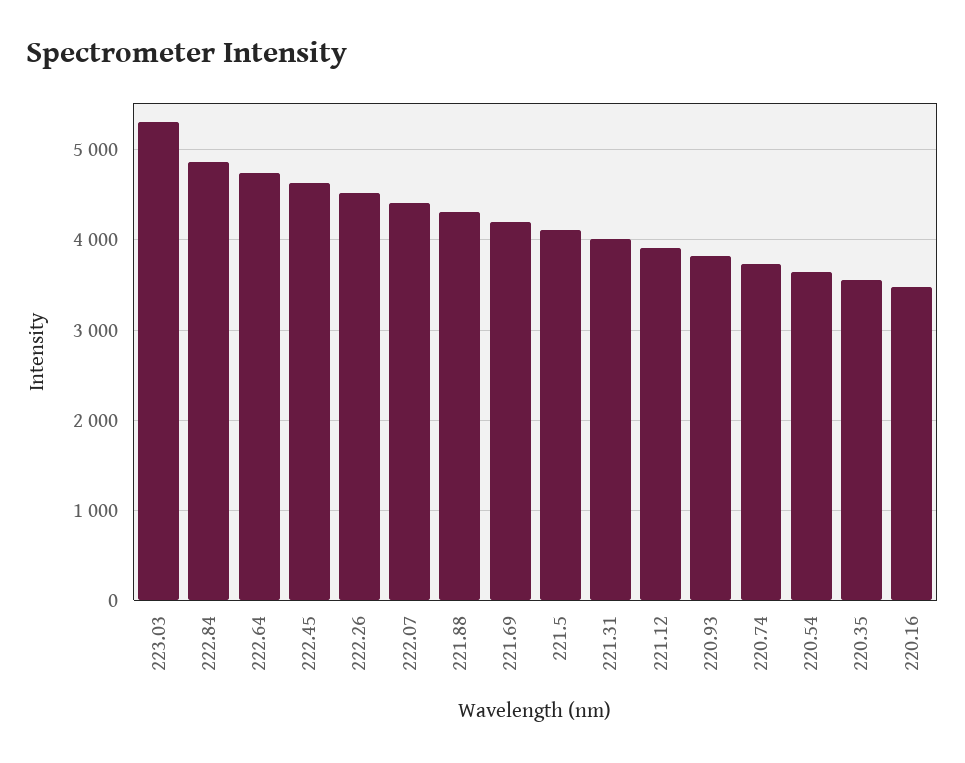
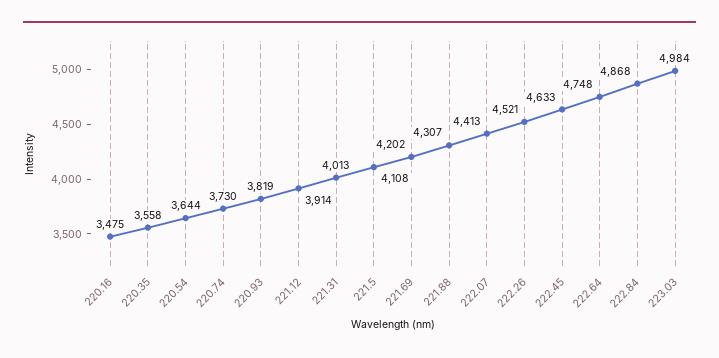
  {
-   "223.03": 5300,
+   "223.03": 4984,
    "222.84": 4868,
    "222.64": 4748,
    "222.45": 4633,
    "222.26": 4521,
    "222.07": 4413,
    "221.88": 4307,
    "221.69": 4202,
    "221.5": 4108,
    "221.31": 4013,
    "221.12": 3914,
    "220.93": 3819,
    "220.74": 3730,
    "220.54": 3644,
    "220.35": 3558,
    "220.16": 3475
  }

